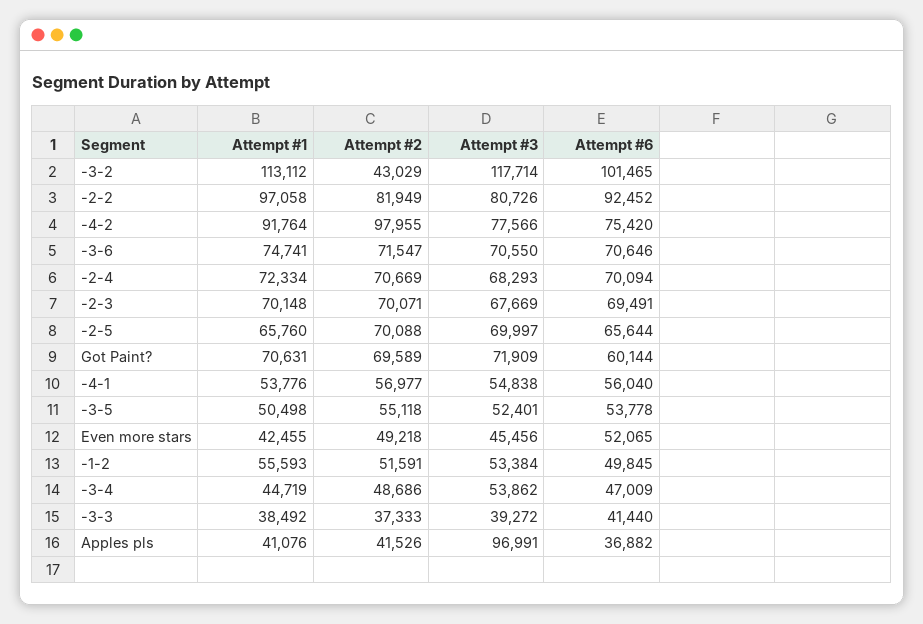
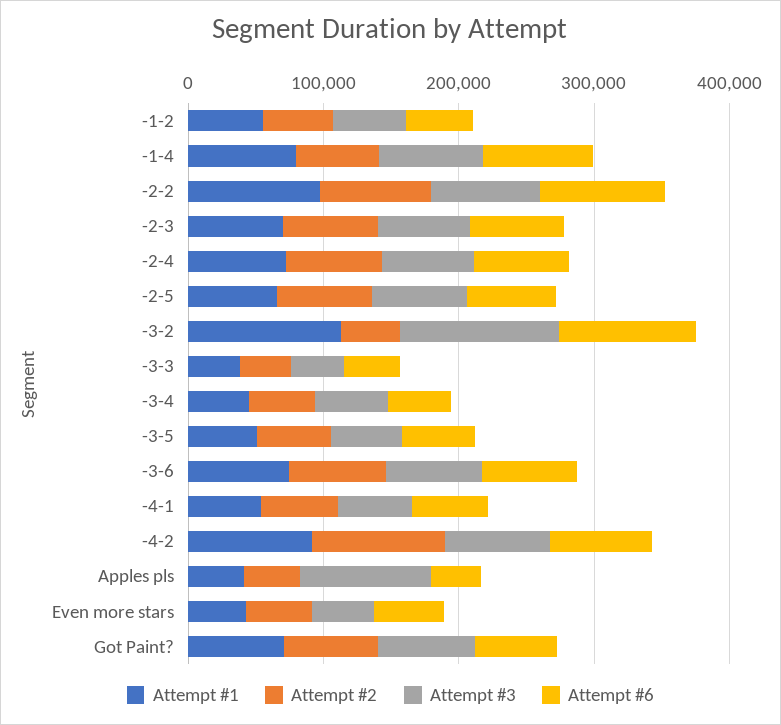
  {
    "Attempt #1": {
      "-3-2": 113112,
      "-2-2": 97058,
      "-4-2": 91764,
      "-3-6": 74741,
      "-2-4": 72334,
      "-2-3": 70148,
      "-2-5": 65760,
      "Got Paint?": 70631,
      "-4-1": 53776,
      "-3-5": 50498,
      "Even more stars": 42455,
      "-1-2": 55593,
      "-3-4": 44719,
      "-3-3": 38492,
-     "Apples pls": 41076
+     "Apples pls": 41076,
+     "-1-4": 80000
    },
    "Attempt #2": {
      "-3-2": 43029,
      "-2-2": 81949,
      "-4-2": 97955,
      "-3-6": 71547,
      "-2-4": 70669,
      "-2-3": 70071,
      "-2-5": 70088,
      "Got Paint?": 69589,
      "-4-1": 56977,
      "-3-5": 55118,
      "Even more stars": 49218,
      "-1-2": 51591,
      "-3-4": 48686,
      "-3-3": 37333,
-     "Apples pls": 41526
+     "Apples pls": 41526,
+     "-1-4": 60000
    },
    "Attempt #3": {
      "-3-2": 117714,
      "-2-2": 80726,
      "-4-2": 77566,
      "-3-6": 70550,
      "-2-4": 68293,
      "-2-3": 67669,
      "-2-5": 69997,
      "Got Paint?": 71909,
      "-4-1": 54838,
      "-3-5": 52401,
      "Even more stars": 45456,
      "-1-2": 53384,
      "-3-4": 53862,
      "-3-3": 39272,
-     "Apples pls": 96991
+     "Apples pls": 96991,
+     "-1-4": 80000
    },
    "Attempt #6": {
      "-3-2": 101465,
      "-2-2": 92452,
      "-4-2": 75420,
      "-3-6": 70646,
      "-2-4": 70094,
      "-2-3": 69491,
      "-2-5": 65644,
      "Got Paint?": 60144,
      "-4-1": 56040,
      "-3-5": 53778,
      "Even more stars": 52065,
      "-1-2": 49845,
      "-3-4": 47009,
      "-3-3": 41440,
-     "Apples pls": 36882
+     "Apples pls": 36882,
+     "-1-4": 80000
    }
  }

